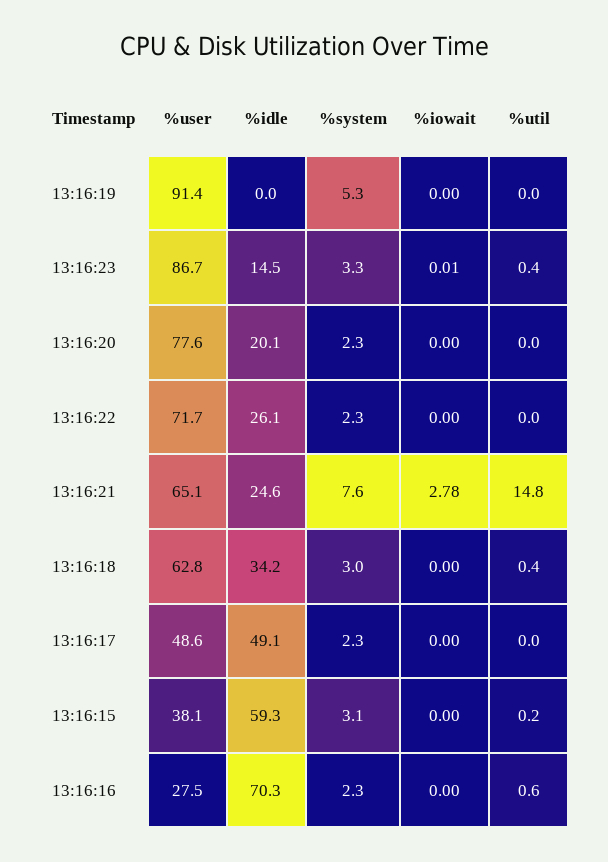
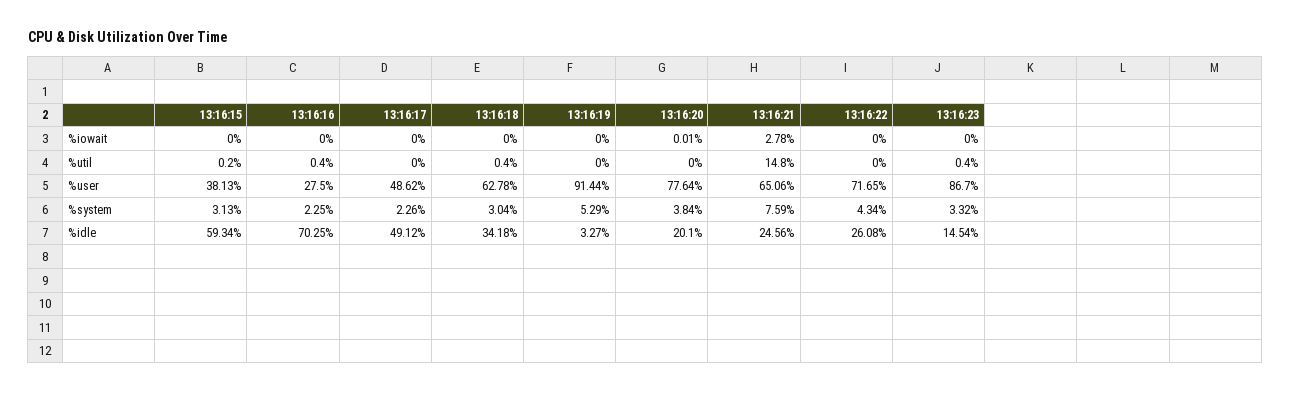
  {
    "%user": {
      "13:16:19": 91.44,
      "13:16:23": 86.7,
      "13:16:20": 77.64,
      "13:16:22": 71.65,
      "13:16:21": 65.06,
      "13:16:18": 62.78,
      "13:16:17": 48.62,
      "13:16:15": 38.13,
      "13:16:16": 27.5
    },
    "%idle": {
-     "13:16:19": 0,
+     "13:16:19": 3.27,
      "13:16:23": 14.54,
      "13:16:20": 20.1,
      "13:16:22": 26.08,
      "13:16:21": 24.56,
      "13:16:18": 34.18,
      "13:16:17": 49.12,
      "13:16:15": 59.34,
      "13:16:16": 70.25
    },
    "%system": {
      "13:16:19": 5.29,
      "13:16:23": 3.32,
-     "13:16:20": 2.3,
+     "13:16:20": 3.84,
-     "13:16:22": 2.3,
+     "13:16:22": 4.34,
      "13:16:21": 7.59,
      "13:16:18": 3.04,
      "13:16:17": 2.26,
      "13:16:15": 3.13,
      "13:16:16": 2.25
    },
    "%iowait": {
      "13:16:19": 0,
-     "13:16:23": 0.01,
+     "13:16:23": 0,
-     "13:16:20": 0,
+     "13:16:20": 0.01,
      "13:16:22": 0,
      "13:16:21": 2.78,
      "13:16:18": 0,
      "13:16:17": 0,
      "13:16:15": 0,
      "13:16:16": 0
    },
    "%util": {
      "13:16:19": 0,
      "13:16:23": 0.4,
      "13:16:20": 0,
      "13:16:22": 0,
      "13:16:21": 14.8,
      "13:16:18": 0.4,
      "13:16:17": 0,
      "13:16:15": 0.2,
-     "13:16:16": 0.6
+     "13:16:16": 0.4
    }
  }

